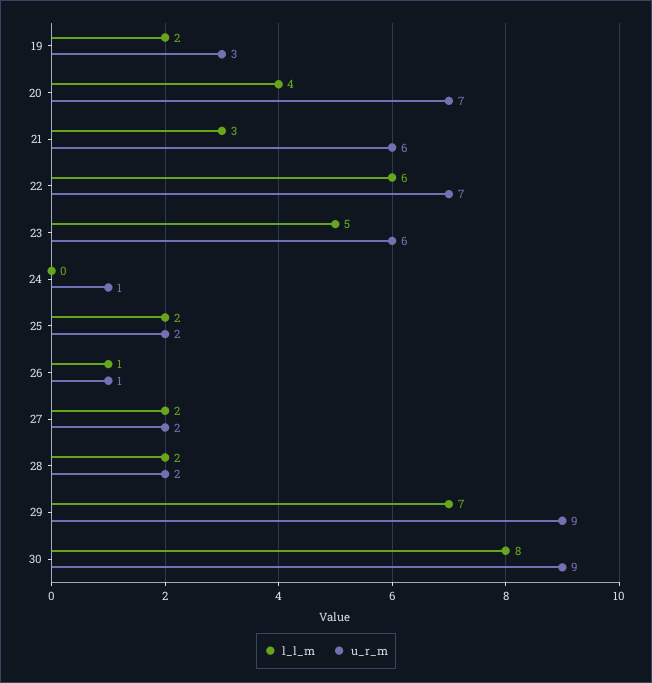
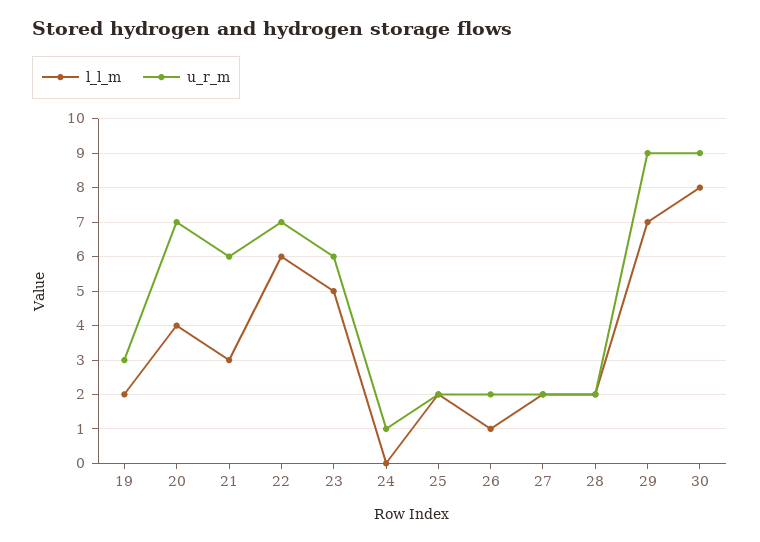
  {
    "l_l_m": {
      "19": 2,
      "20": 4,
      "21": 3,
      "22": 6,
      "23": 5,
      "24": 0,
      "25": 2,
      "26": 1,
      "27": 2,
      "28": 2,
      "29": 7,
      "30": 8
    },
    "u_r_m": {
      "19": 3,
      "20": 7,
      "21": 6,
      "22": 7,
      "23": 6,
      "24": 1,
      "25": 2,
-     "26": 1,
+     "26": 2,
      "27": 2,
      "28": 2,
      "29": 9,
      "30": 9
    }
  }

